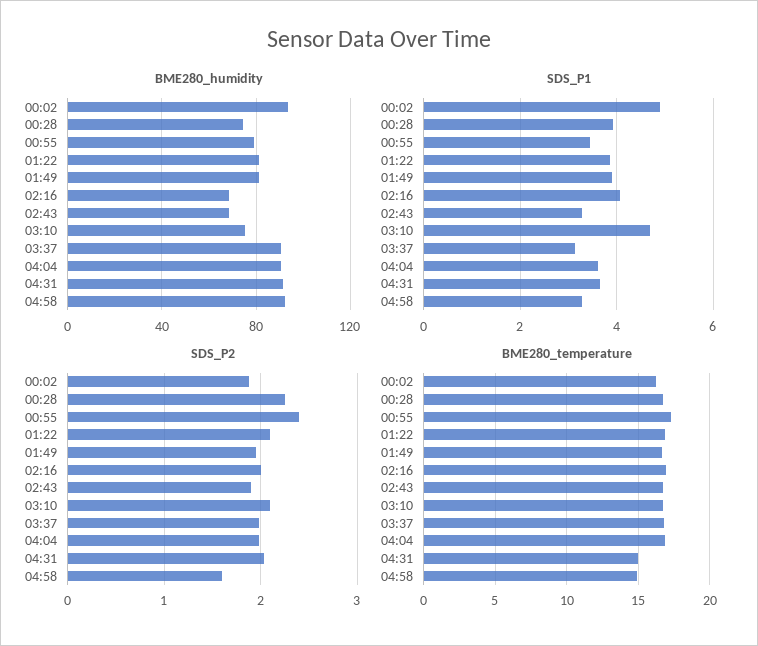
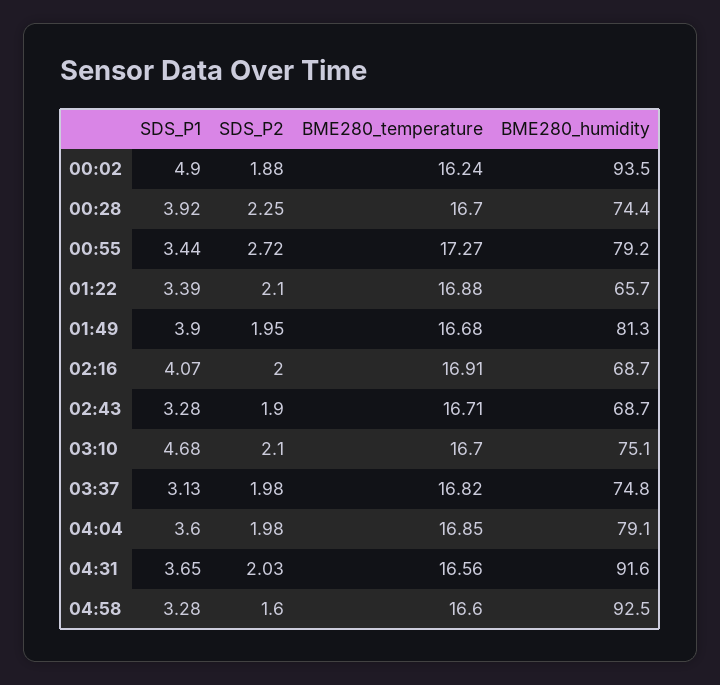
  {
    "BME280_humidity": {
      "00:02": 93.5,
      "00:28": 74.4,
      "00:55": 79.2,
-     "01:22": 80,
+     "01:22": 65.7,
      "01:49": 81.3,
      "02:16": 68.7,
      "02:43": 68.7,
      "03:10": 75.1,
-     "03:37": 90,
+     "03:37": 74.8,
-     "04:04": 90,
+     "04:04": 79.1,
      "04:31": 91.6,
      "04:58": 92.5
    },
    "SDS_P1": {
      "00:02": 4.9,
      "00:28": 3.92,
      "00:55": 3.44,
-     "01:22": 3.8,
+     "01:22": 3.39,
      "01:49": 3.9,
      "02:16": 4.07,
      "02:43": 3.28,
      "03:10": 4.68,
      "03:37": 3.13,
      "04:04": 3.6,
      "04:31": 3.65,
      "04:58": 3.28
    },
    "SDS_P2": {
      "00:02": 1.88,
      "00:28": 2.25,
-     "00:55": 2.4,
+     "00:55": 2.72,
      "01:22": 2.1,
      "01:49": 1.95,
      "02:16": 2,
      "02:43": 1.9,
      "03:10": 2.1,
      "03:37": 1.98,
      "04:04": 1.98,
      "04:31": 2.03,
      "04:58": 1.6
    },
    "BME280_temperature": {
      "00:02": 16.24,
      "00:28": 16.7,
      "00:55": 17.27,
      "01:22": 16.88,
      "01:49": 16.68,
      "02:16": 16.91,
      "02:43": 16.71,
      "03:10": 16.7,
      "03:37": 16.82,
      "04:04": 16.85,
-     "04:31": 15,
+     "04:31": 16.56,
-     "04:58": 15
+     "04:58": 16.6
    }
  }

